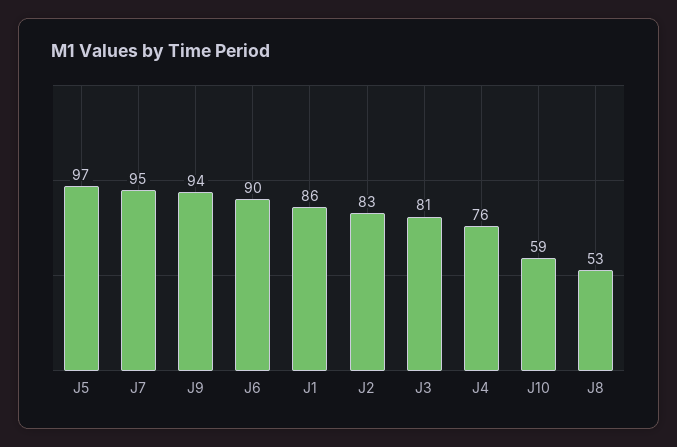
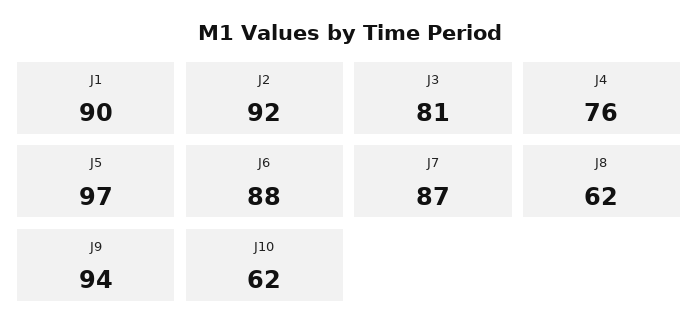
  {
    "J5": 97,
-   "J7": 95,
+   "J7": 87,
    "J9": 94,
-   "J6": 90,
+   "J6": 88,
-   "J1": 86,
+   "J1": 90,
-   "J2": 83,
+   "J2": 92,
    "J3": 81,
    "J4": 76,
-   "J10": 59,
+   "J10": 62,
-   "J8": 53
+   "J8": 62
  }

